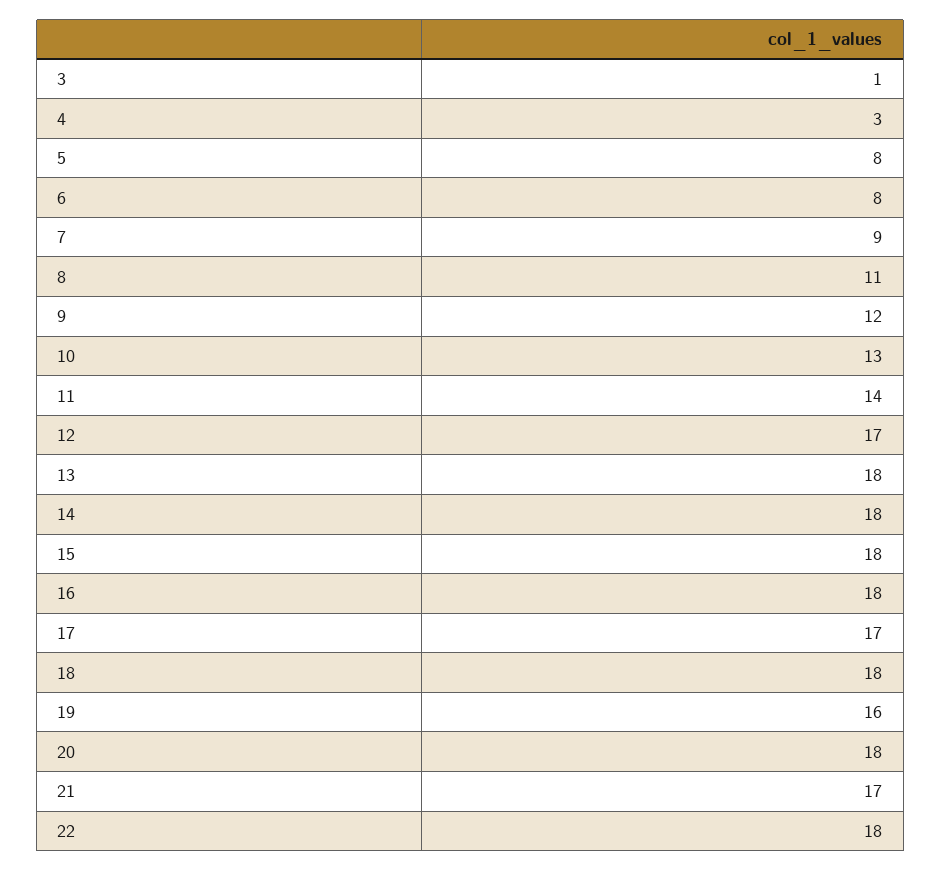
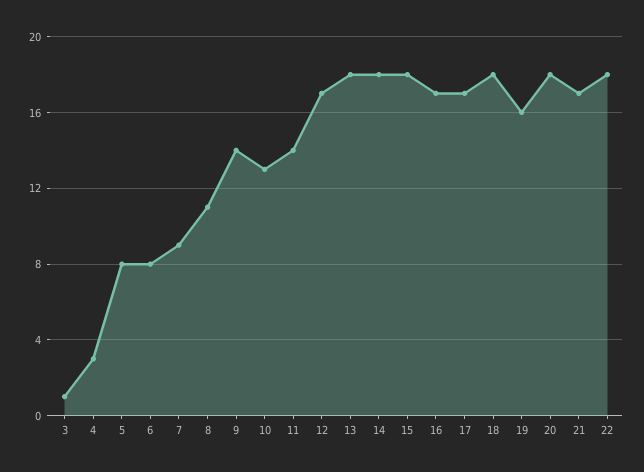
  {
    "3": 1,
    "4": 3,
    "5": 8,
    "6": 8,
    "7": 9,
    "8": 11,
-   "9": 12,
+   "9": 14,
    "10": 13,
    "11": 14,
    "12": 17,
    "13": 18,
    "14": 18,
    "15": 18,
-   "16": 18,
+   "16": 17,
    "17": 17,
    "18": 18,
    "19": 16,
    "20": 18,
    "21": 17,
    "22": 18
  }

